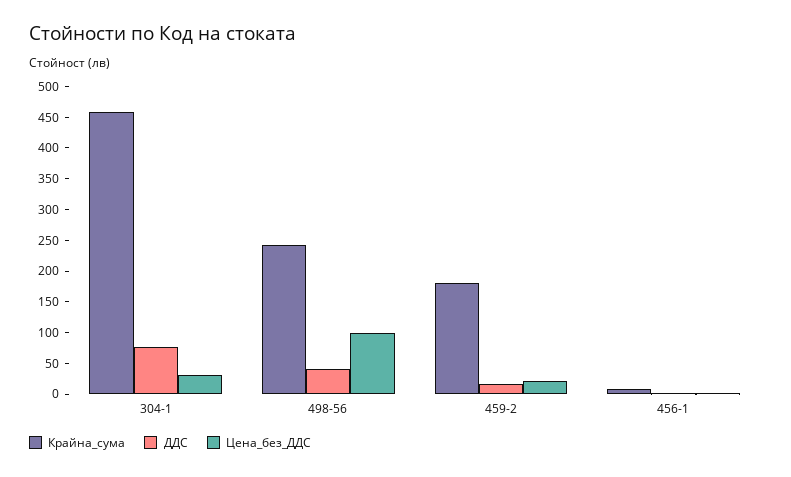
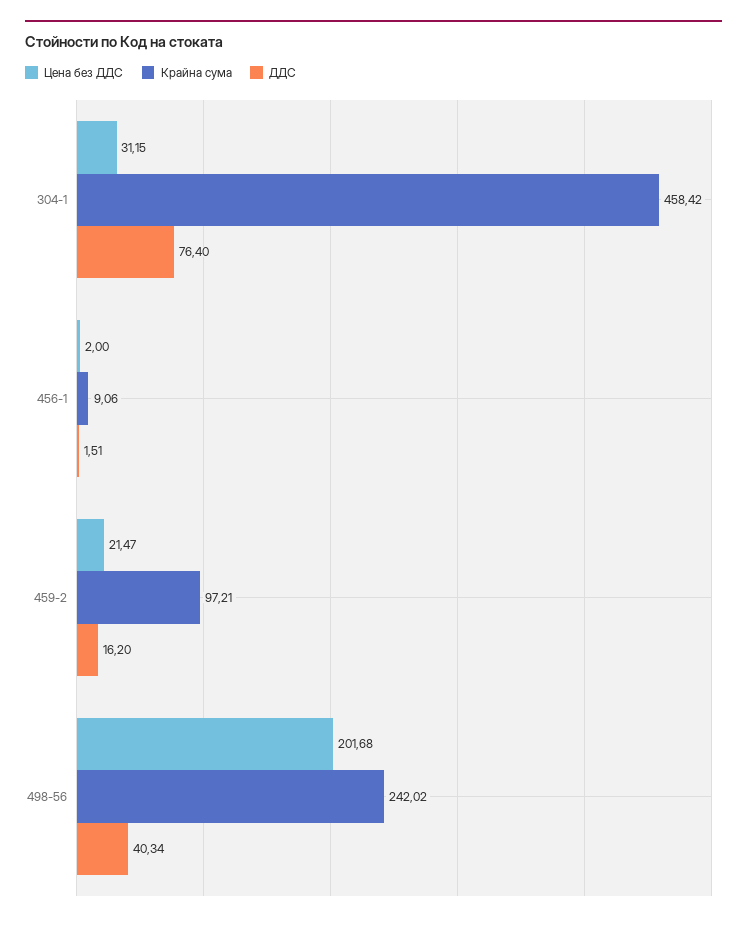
  {
    "Крайна_сума": {
      "304-1": 458.42,
      "498-56": 242.02,
-     "459-2": 175,
+     "459-2": 97.21,
      "456-1": 9.06
    },
    "ДДС": {
      "304-1": 76.4,
      "498-56": 40.34,
      "459-2": 16.2,
      "456-1": 1.51
    },
    "Цена_без_ДДС": {
      "304-1": 31.15,
-     "498-56": 100,
+     "498-56": 201.68,
      "459-2": 21.47,
      "456-1": 2
    }
  }

